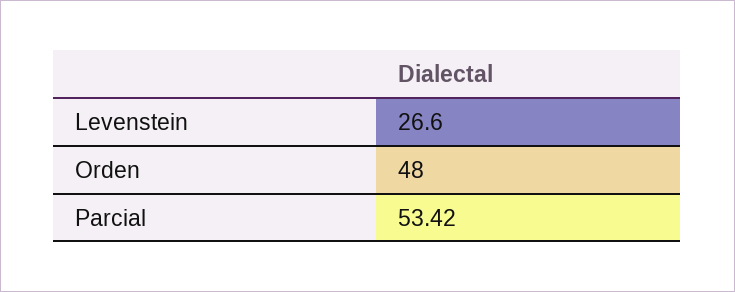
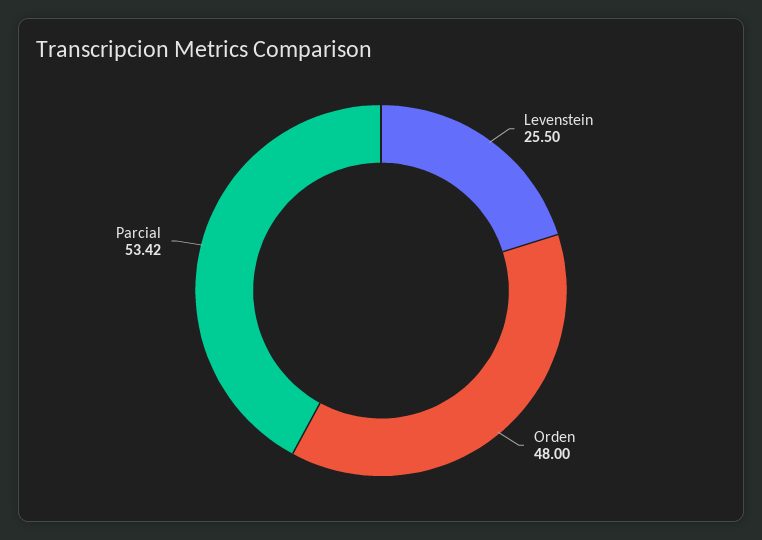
  {
-   "Levenstein": 26.6,
+   "Levenstein": 25.5,
    "Orden": 48,
    "Parcial": 53.42
  }

